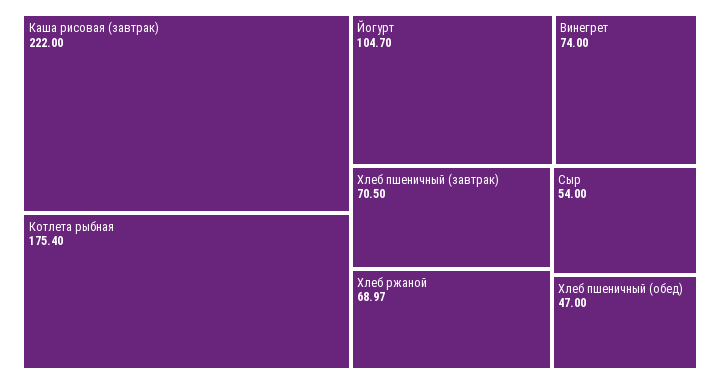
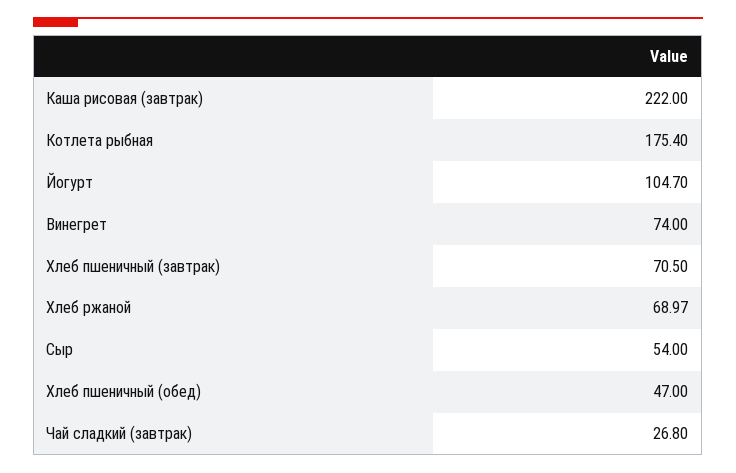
  {
    "Каша рисовая (завтрак)": 222,
    "Котлета рыбная": 175.4,
    "Йогурт": 104.7,
    "Винегрет": 74,
    "Хлеб пшеничный (завтрак)": 70.5,
    "Хлеб ржаной": 68.97,
    "Сыр": 54,
-   "Хлеб пшеничный (обед)": 47
+   "Хлеб пшеничный (обед)": 47,
+   "Чай сладкий (завтрак)": 26.8
  }

